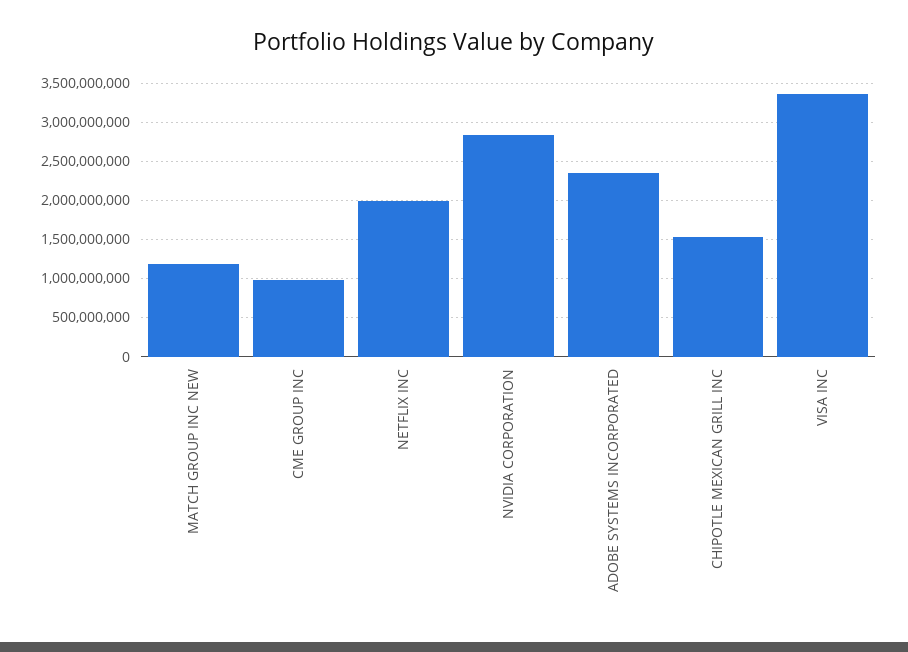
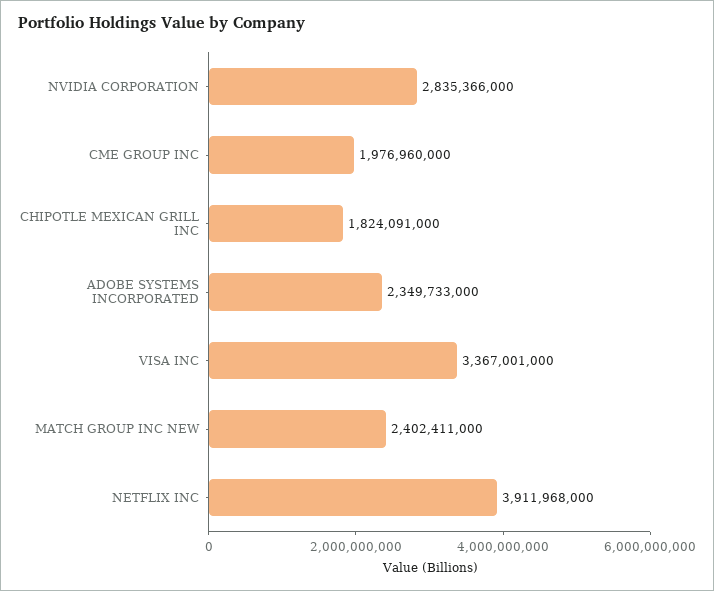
  {
-   "MATCH GROUP INC NEW": 1200000000,
+   "MATCH GROUP INC NEW": 2402411000,
-   "CME GROUP INC": 1000000000,
+   "CME GROUP INC": 1976960000,
-   "NETFLIX INC": 2000000000,
+   "NETFLIX INC": 3911968000,
    "NVIDIA CORPORATION": 2835366000,
    "ADOBE SYSTEMS INCORPORATED": 2349733000,
-   "CHIPOTLE MEXICAN GRILL INC": 1500000000,
+   "CHIPOTLE MEXICAN GRILL INC": 1824091000,
    "VISA INC": 3367001000
  }

